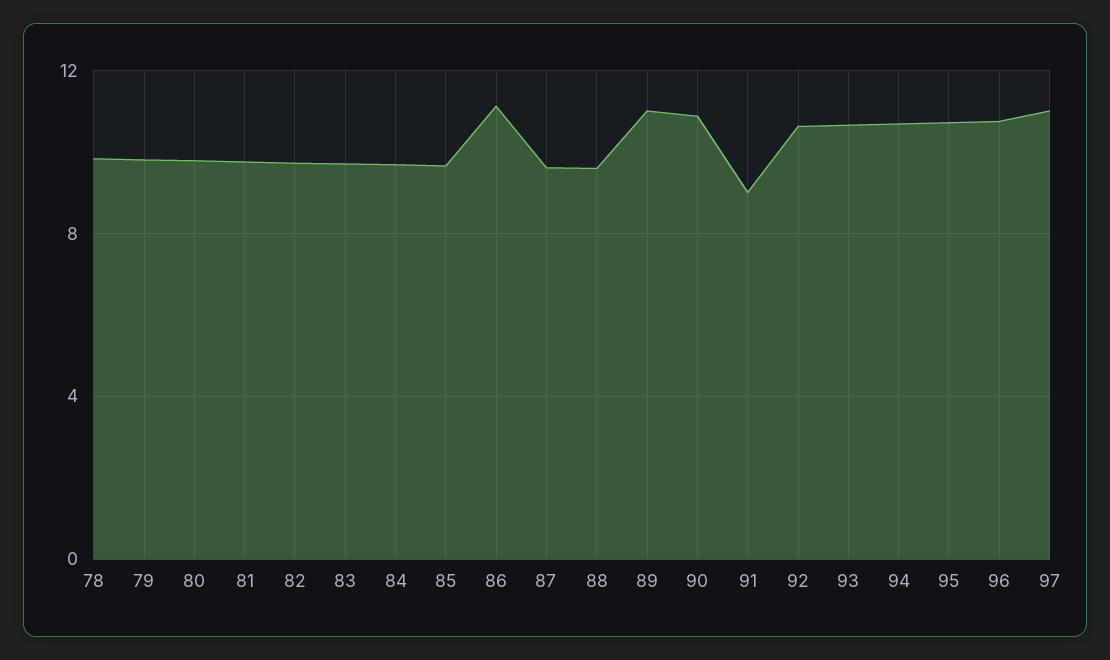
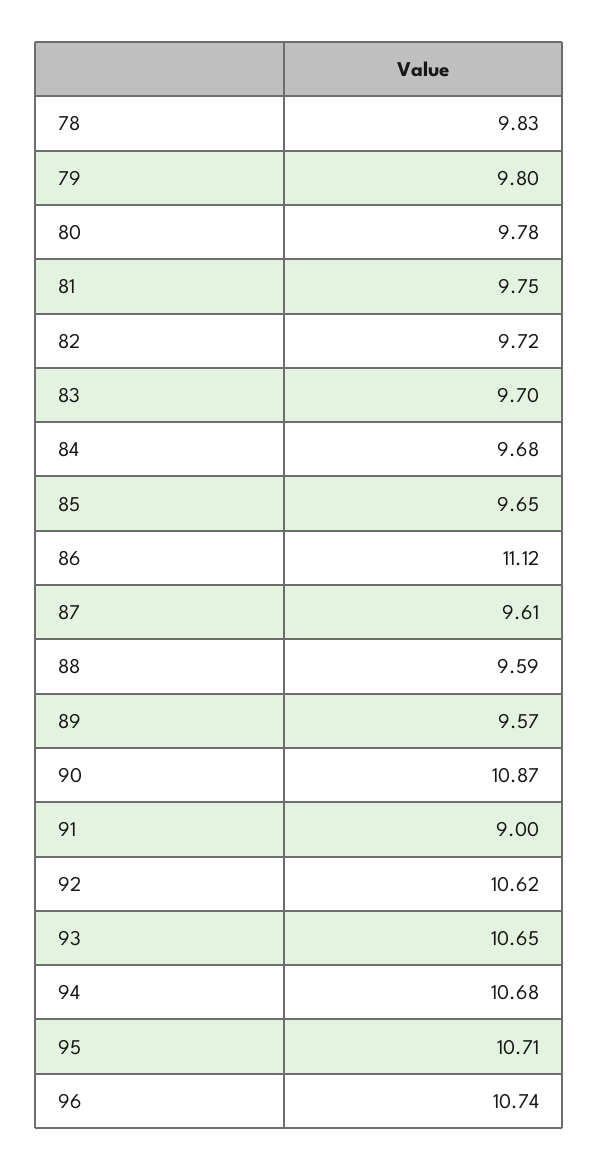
  {
    "78": 9.83,
    "79": 9.8,
    "80": 9.78,
    "81": 9.75,
    "82": 9.72,
    "83": 9.7,
    "84": 9.68,
    "85": 9.65,
    "86": 11.12,
    "87": 9.61,
    "88": 9.59,
-   "89": 11,
+   "89": 9.57,
    "90": 10.87,
    "91": 9,
    "92": 10.62,
    "93": 10.65,
    "94": 10.68,
    "95": 10.71,
-   "96": 10.74,
+   "96": 10.74
-   "97": 11
  }

